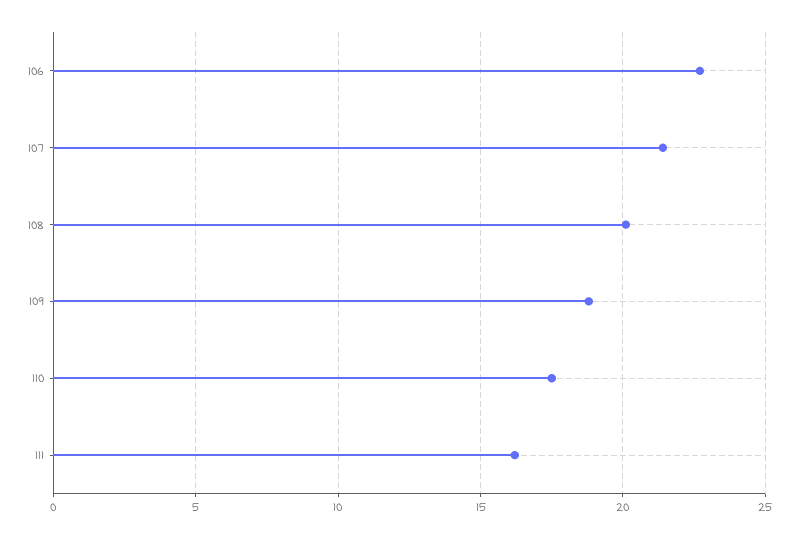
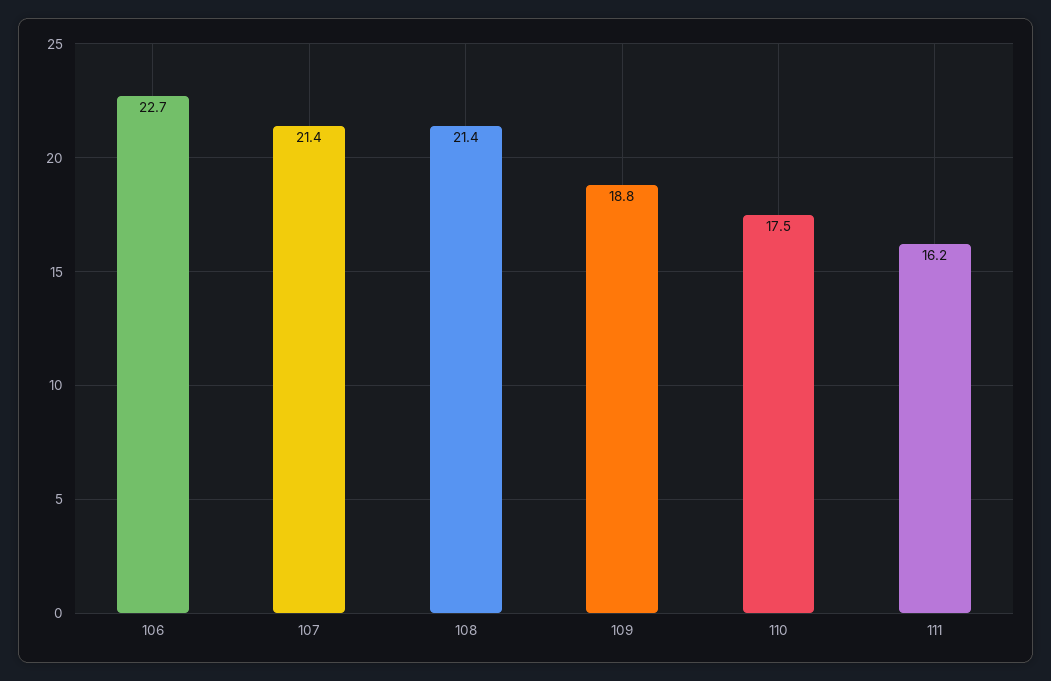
  {
    "106": 22.7,
    "107": 21.4,
-   "108": 20,
+   "108": 21.4,
    "109": 18.8,
    "110": 17.5,
    "111": 16.2
  }

